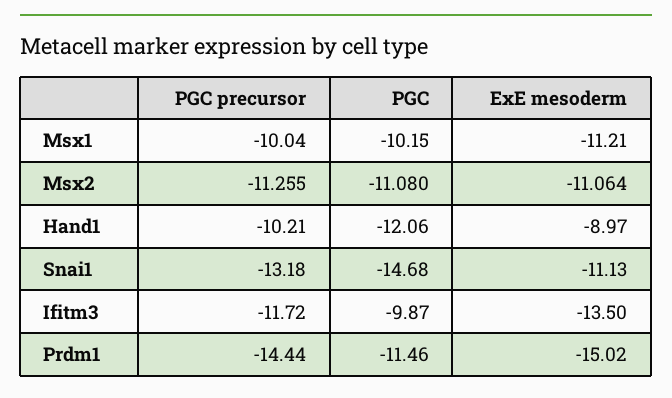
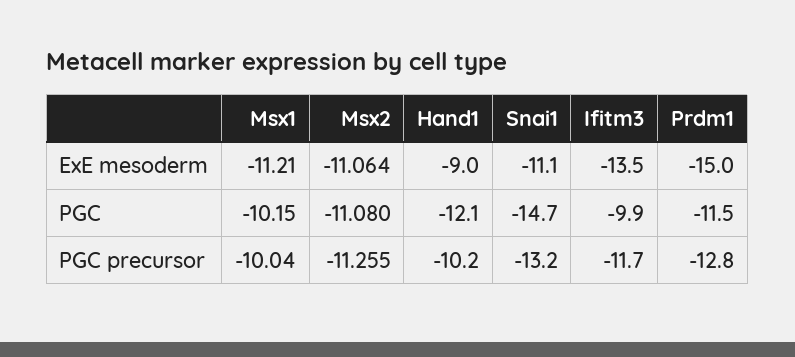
  {
    "PGC precursor": {
      "Msx1": -10.04,
      "Msx2": -11.255,
      "Hand1": -10.21,
      "Snai1": -13.18,
      "Ifitm3": -11.72,
-     "Prdm1": -14.44
+     "Prdm1": -12.8
    },
    "PGC": {
      "Msx1": -10.15,
      "Msx2": -11.08,
      "Hand1": -12.06,
      "Snai1": -14.68,
      "Ifitm3": -9.87,
      "Prdm1": -11.46
    },
    "ExE mesoderm": {
      "Msx1": -11.21,
      "Msx2": -11.064,
      "Hand1": -8.97,
      "Snai1": -11.13,
      "Ifitm3": -13.5,
      "Prdm1": -15.02
    }
  }

